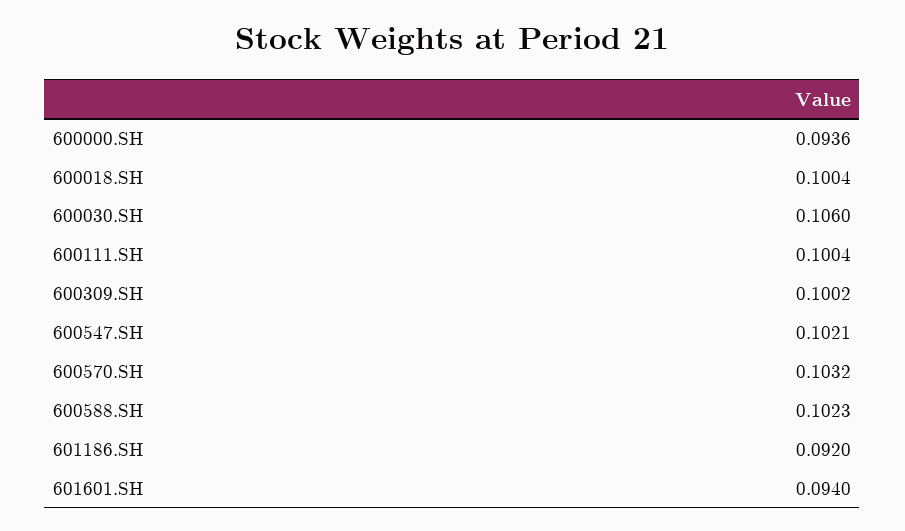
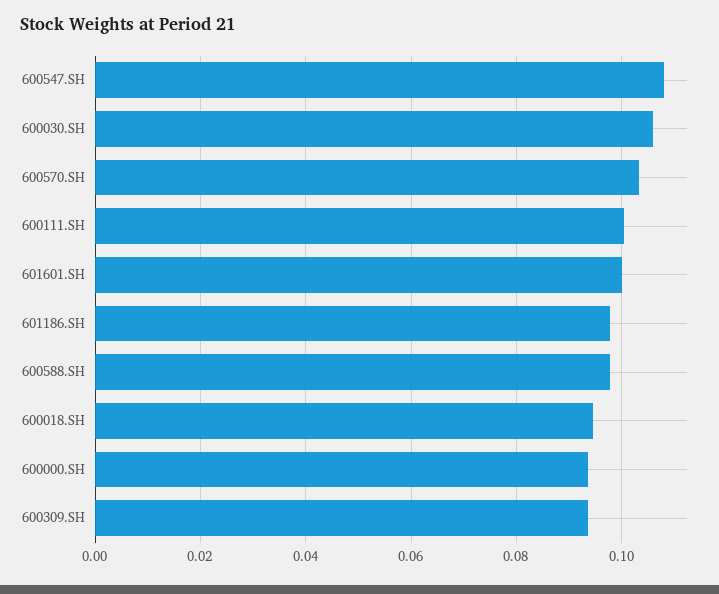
  {
    "600000.SH": 0.0936,
-   "600018.SH": 0.1004,
+   "600018.SH": 0.094,
    "600030.SH": 0.106,
    "600111.SH": 0.1004,
-   "600309.SH": 0.1002,
+   "600309.SH": 0.094,
-   "600547.SH": 0.1021,
+   "600547.SH": 0.108,
    "600570.SH": 0.1032,
-   "600588.SH": 0.1023,
+   "600588.SH": 0.098,
-   "601186.SH": 0.092,
+   "601186.SH": 0.098,
-   "601601.SH": 0.094
+   "601601.SH": 0.1
  }

